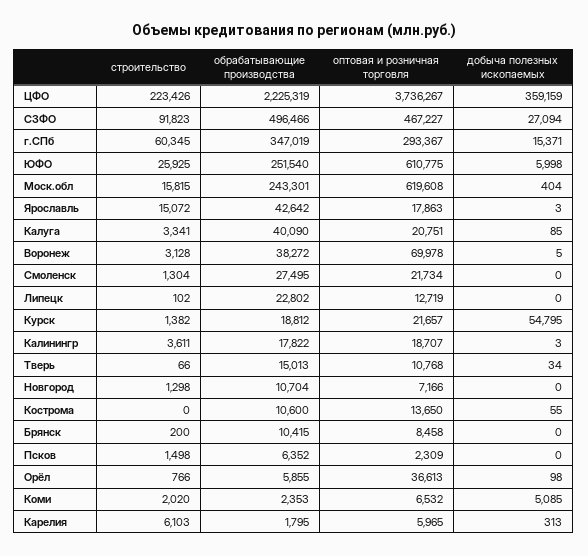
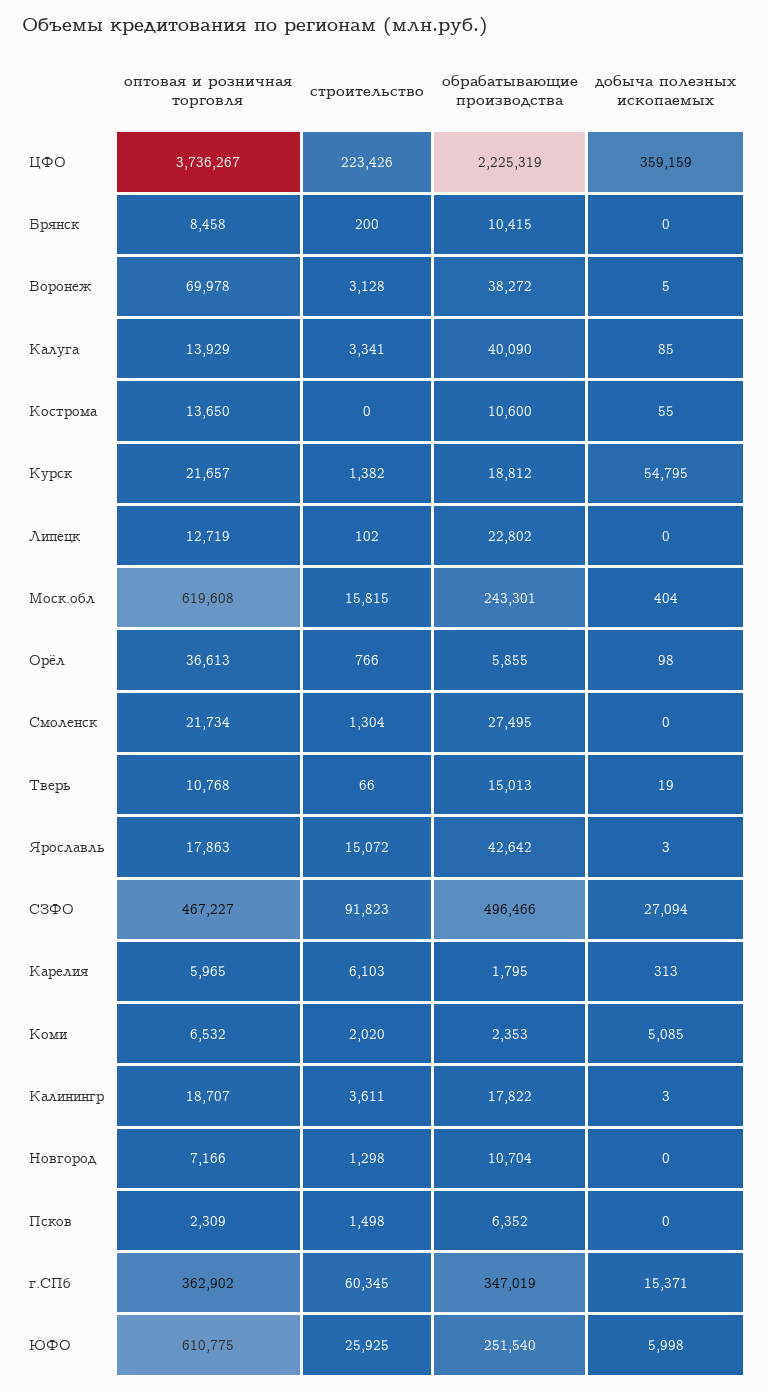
  {
    "строительство": {
      "ЦФО": 223426,
      "СЗФО": 91823,
      "г.СПб": 60345,
      "ЮФО": 25925,
      "Моск.обл": 15815,
      "Ярославль": 15072,
      "Калуга": 3341,
      "Воронеж": 3128,
      "Смоленск": 1304,
      "Липецк": 102,
      "Курск": 1382,
      "Калинингр": 3611,
      "Тверь": 66,
      "Новгород": 1298,
      "Кострома": 0,
      "Брянск": 200,
      "Псков": 1498,
      "Орёл": 766,
      "Коми": 2020,
      "Карелия": 6103
    },
    "обрабатывающие производства": {
      "ЦФО": 2225319,
      "СЗФО": 496466,
      "г.СПб": 347019,
      "ЮФО": 251540,
      "Моск.обл": 243301,
      "Ярославль": 42642,
      "Калуга": 40090,
      "Воронеж": 38272,
      "Смоленск": 27495,
      "Липецк": 22802,
      "Курск": 18812,
      "Калинингр": 17822,
      "Тверь": 15013,
      "Новгород": 10704,
      "Кострома": 10600,
      "Брянск": 10415,
      "Псков": 6352,
      "Орёл": 5855,
      "Коми": 2353,
      "Карелия": 1795
    },
    "оптовая и розничная торговля": {
      "ЦФО": 3736267,
      "СЗФО": 467227,
-     "г.СПб": 293367,
+     "г.СПб": 362902,
      "ЮФО": 610775,
      "Моск.обл": 619608,
      "Ярославль": 17863,
-     "Калуга": 20751,
+     "Калуга": 13929,
      "Воронеж": 69978,
      "Смоленск": 21734,
      "Липецк": 12719,
      "Курск": 21657,
      "Калинингр": 18707,
      "Тверь": 10768,
      "Новгород": 7166,
      "Кострома": 13650,
      "Брянск": 8458,
      "Псков": 2309,
      "Орёл": 36613,
      "Коми": 6532,
      "Карелия": 5965
    },
    "добыча полезных ископаемых": {
      "ЦФО": 359159,
      "СЗФО": 27094,
      "г.СПб": 15371,
      "ЮФО": 5998,
      "Моск.обл": 404,
      "Ярославль": 3,
      "Калуга": 85,
      "Воронеж": 5,
      "Смоленск": 0,
      "Липецк": 0,
      "Курск": 54795,
      "Калинингр": 3,
-     "Тверь": 34,
+     "Тверь": 19,
      "Новгород": 0,
      "Кострома": 55,
      "Брянск": 0,
      "Псков": 0,
      "Орёл": 98,
      "Коми": 5085,
      "Карелия": 313
    }
  }

